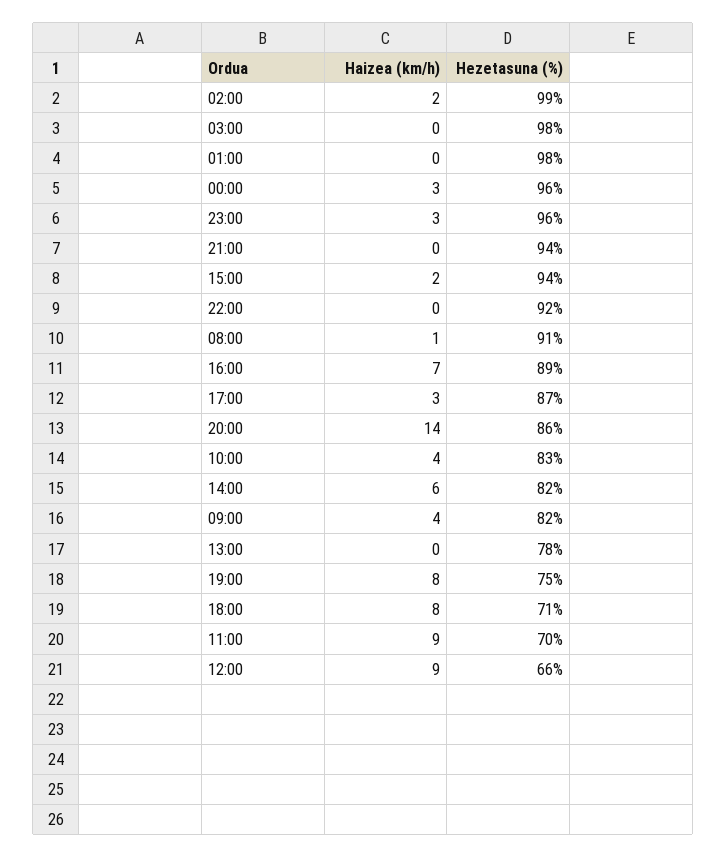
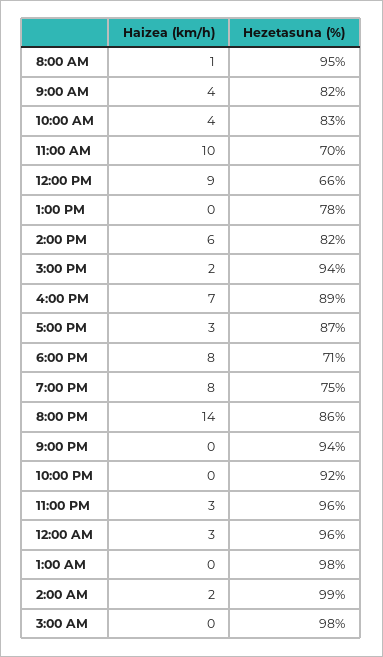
  {
    "Haizea (km/h)": {
      "02:00": 2,
      "03:00": 0,
      "01:00": 0,
      "00:00": 3,
      "23:00": 3,
      "21:00": 0,
      "15:00": 2,
      "22:00": 0,
      "08:00": 1,
      "16:00": 7,
      "17:00": 3,
      "20:00": 14,
      "10:00": 4,
      "14:00": 6,
      "09:00": 4,
      "13:00": 0,
      "19:00": 8,
      "18:00": 8,
-     "11:00": 9,
+     "11:00": 10,
      "12:00": 9
    },
    "Hezetasuna (%)": {
      "02:00": 99,
      "03:00": 98,
      "01:00": 98,
      "00:00": 96,
      "23:00": 96,
      "21:00": 94,
      "15:00": 94,
      "22:00": 92,
-     "08:00": 91,
+     "08:00": 95,
      "16:00": 89,
      "17:00": 87,
      "20:00": 86,
      "10:00": 83,
      "14:00": 82,
      "09:00": 82,
      "13:00": 78,
      "19:00": 75,
      "18:00": 71,
      "11:00": 70,
      "12:00": 66
    }
  }

